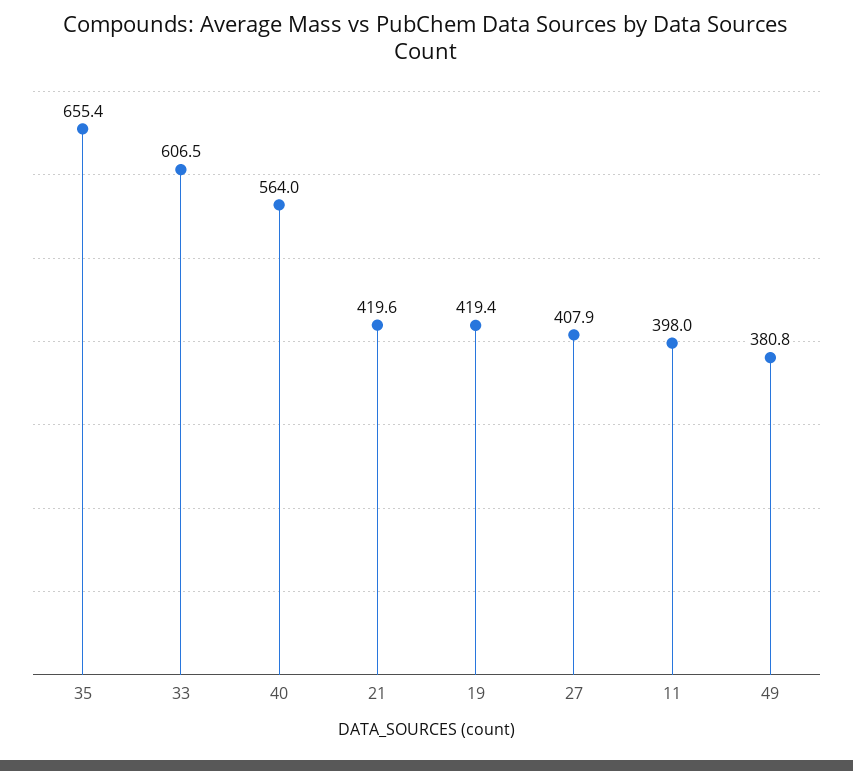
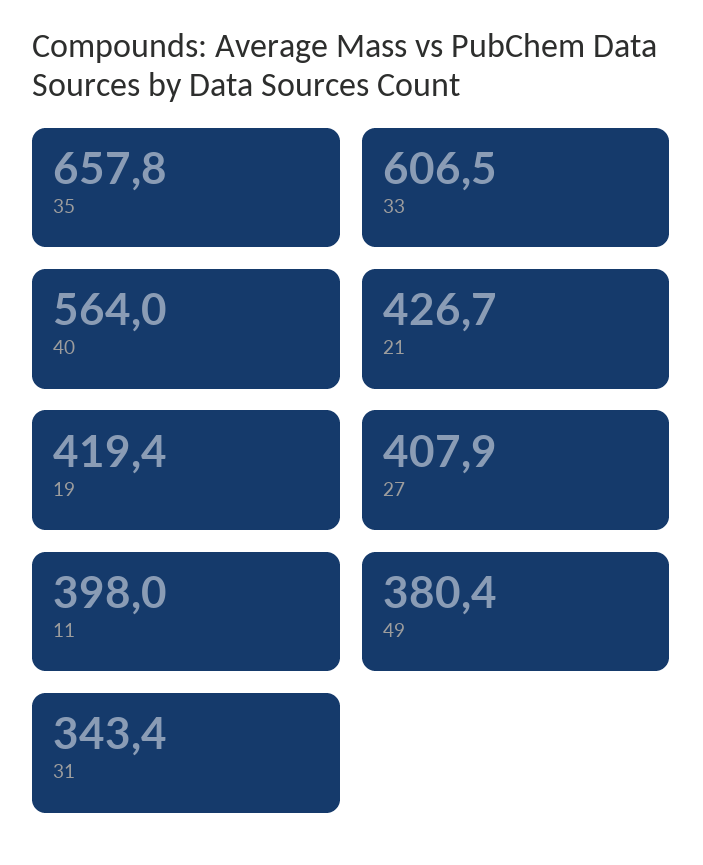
  {
-   "35": 655.4,
+   "35": 657.8,
    "33": 606.5,
    "40": 564,
-   "21": 419.6,
+   "21": 426.7,
    "19": 419.4,
    "27": 407.9,
    "11": 398,
-   "49": 380.8
+   "49": 380.4,
+   "31": 343.4
  }

